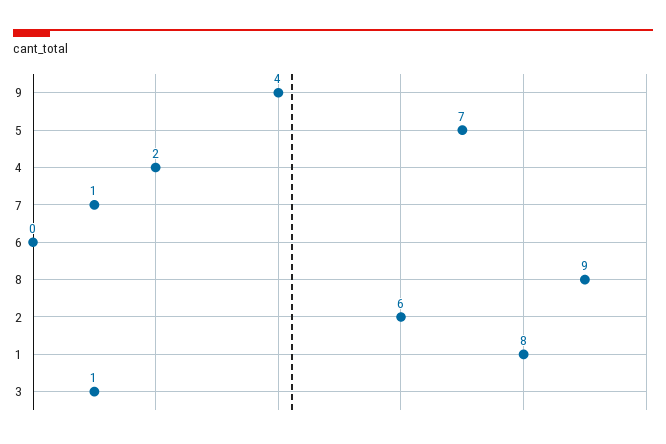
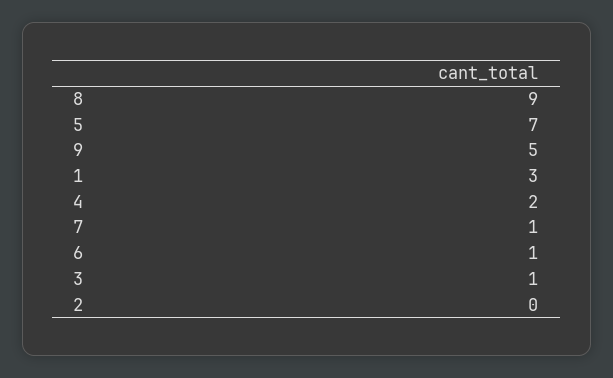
  {
-   "9": 4,
+   "9": 5,
    "5": 7,
    "4": 2,
    "7": 1,
-   "6": 0,
+   "6": 1,
    "8": 9,
-   "2": 6,
+   "2": 0,
-   "1": 8,
+   "1": 3,
    "3": 1
  }

